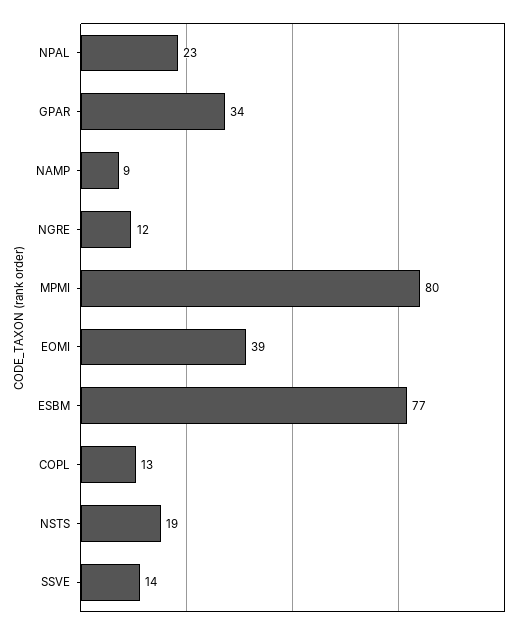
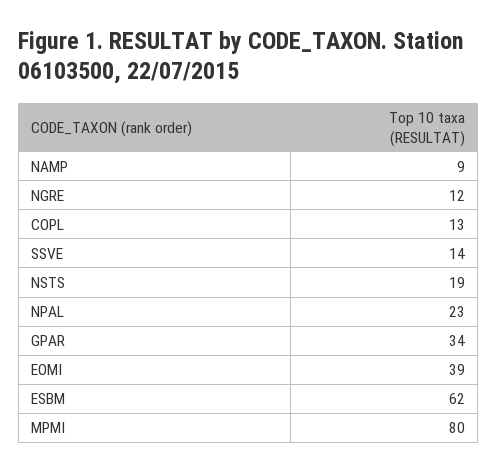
  {
    "NPAL": 23,
    "GPAR": 34,
    "NAMP": 9,
    "NGRE": 12,
    "MPMI": 80,
    "EOMI": 39,
-   "ESBM": 77,
+   "ESBM": 62,
    "COPL": 13,
    "NSTS": 19,
    "SSVE": 14
  }

